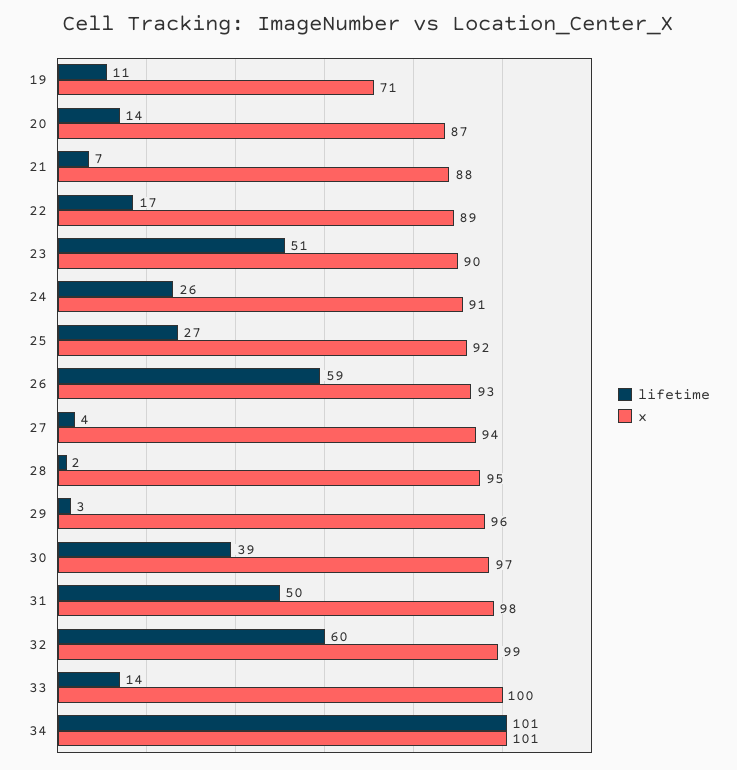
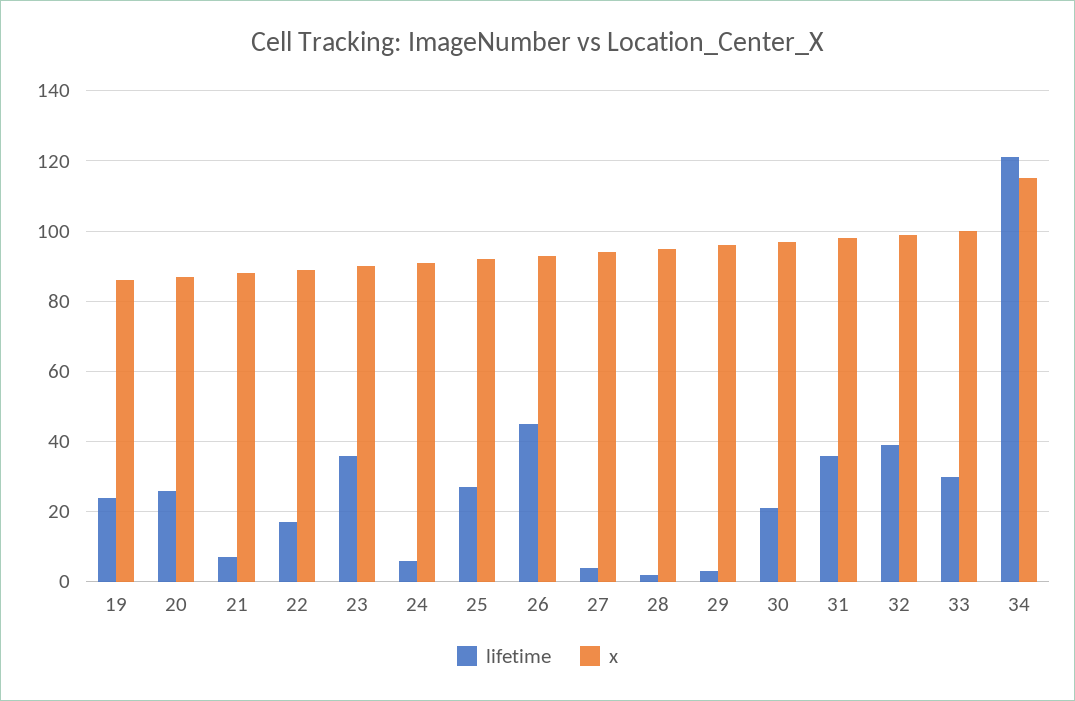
  {
    "lifetime": {
-     "19": 11,
+     "19": 25,
-     "20": 14,
+     "20": 25,
      "21": 7,
      "22": 17,
-     "23": 51,
+     "23": 35,
-     "24": 26,
+     "24": 5,
      "25": 27,
-     "26": 59,
+     "26": 45,
      "27": 4,
      "28": 2,
      "29": 3,
-     "30": 39,
+     "30": 20,
-     "31": 50,
+     "31": 35,
-     "32": 60,
+     "32": 40,
-     "33": 14,
+     "33": 30,
-     "34": 101
+     "34": 120
    },
    "x": {
-     "19": 71,
+     "19": 85,
      "20": 87,
      "21": 88,
      "22": 89,
      "23": 90,
      "24": 91,
      "25": 92,
      "26": 93,
      "27": 94,
      "28": 95,
      "29": 96,
      "30": 97,
      "31": 98,
      "32": 99,
      "33": 100,
-     "34": 101
+     "34": 115
    }
  }

